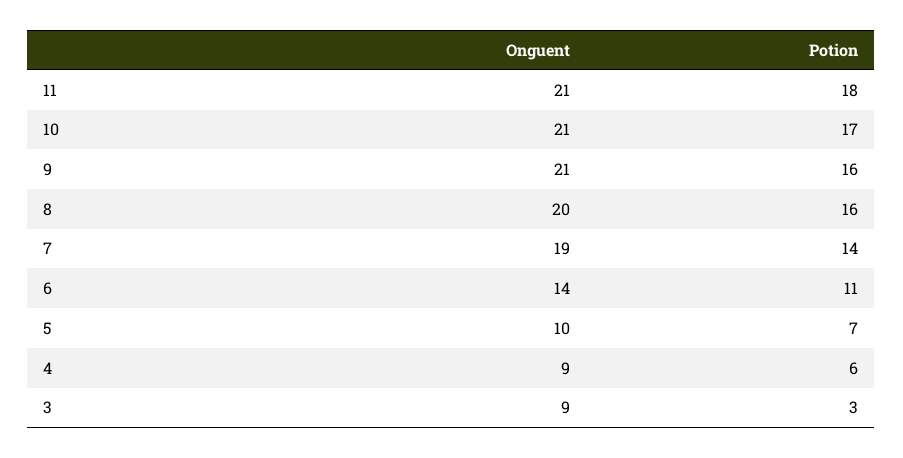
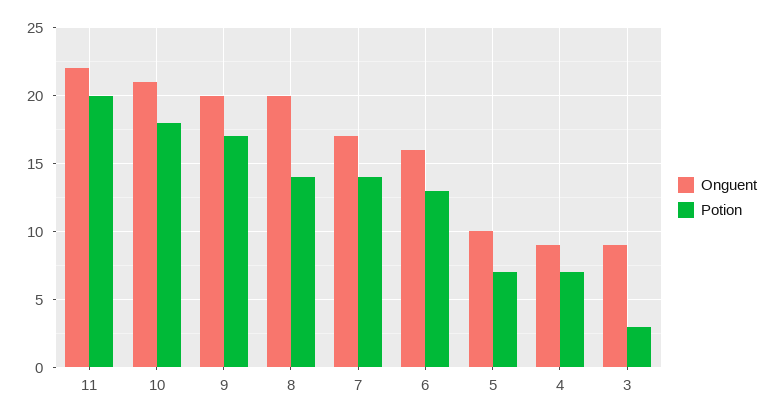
  {
    "Onguent": {
-     "11": 21,
+     "11": 22,
      "10": 21,
-     "9": 21,
+     "9": 20,
      "8": 20,
-     "7": 19,
+     "7": 17,
-     "6": 14,
+     "6": 16,
      "5": 10,
      "4": 9,
      "3": 9
    },
    "Potion": {
-     "11": 18,
+     "11": 20,
-     "10": 17,
+     "10": 18,
-     "9": 16,
+     "9": 17,
-     "8": 16,
+     "8": 14,
      "7": 14,
-     "6": 11,
+     "6": 13,
      "5": 7,
-     "4": 6,
+     "4": 7,
      "3": 3
    }
  }

